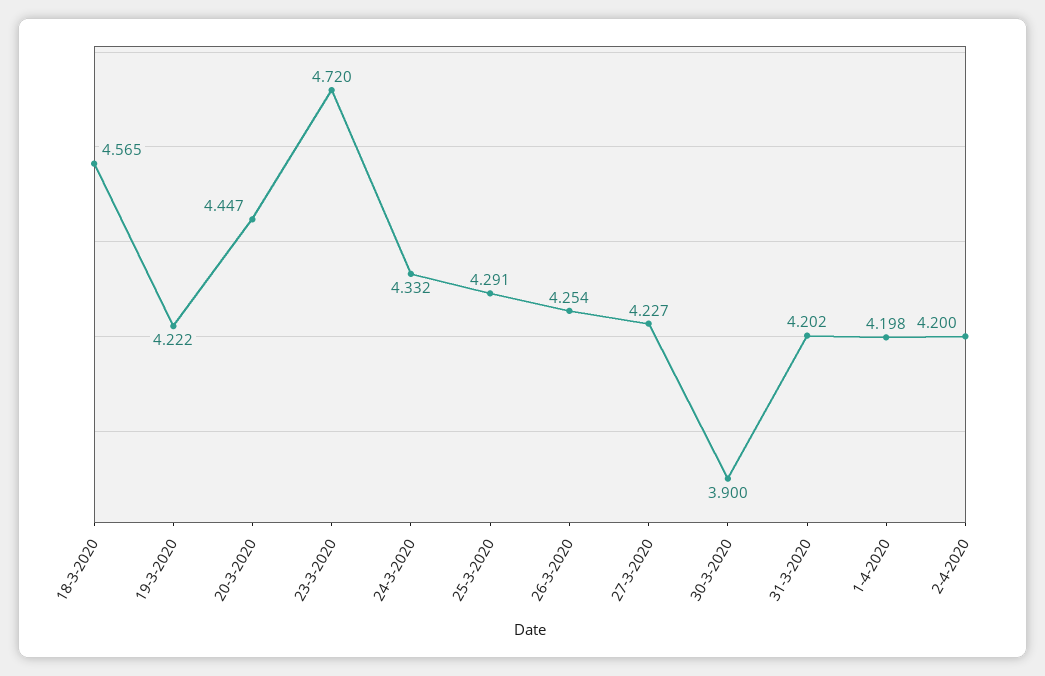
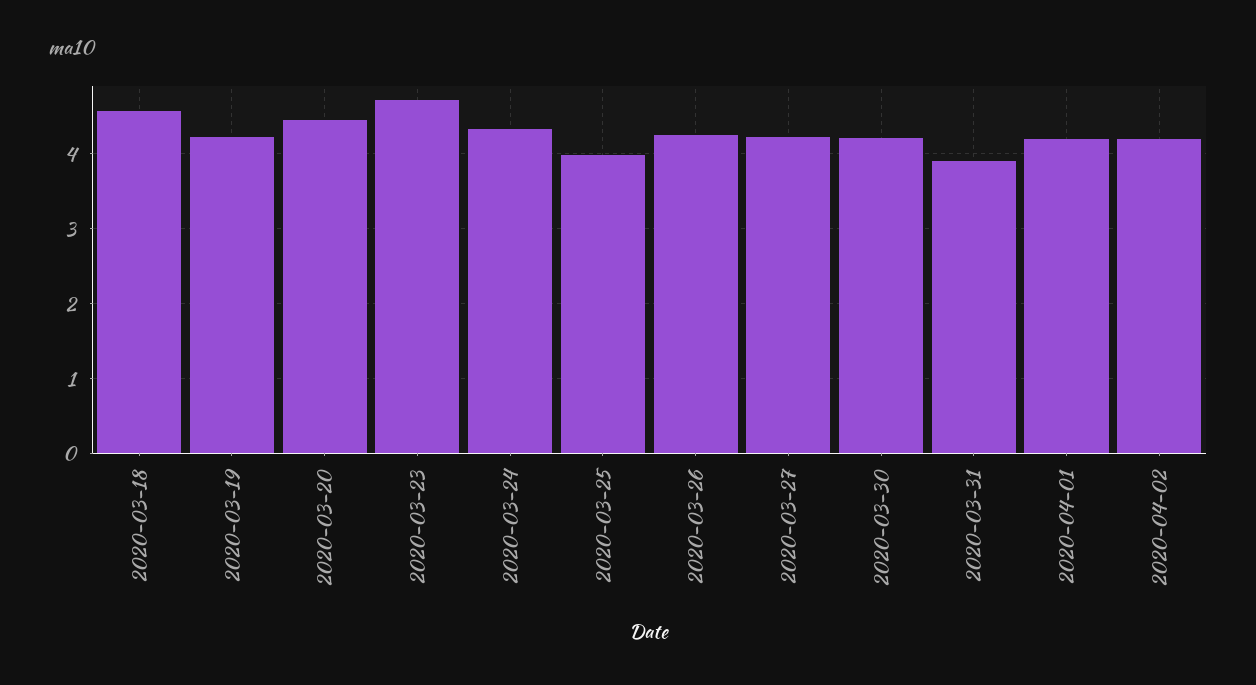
  {
    "18-3-2020": 4.565,
    "19-3-2020": 4.222,
    "20-3-2020": 4.447,
    "23-3-2020": 4.72,
    "24-3-2020": 4.332,
-   "25-3-2020": 4.291,
+   "25-3-2020": 4,
    "26-3-2020": 4.254,
    "27-3-2020": 4.227,
-   "30-3-2020": 3.9,
+   "30-3-2020": 4.2,
-   "31-3-2020": 4.202,
+   "31-3-2020": 3.9,
    "1-4-2020": 4.198,
    "2-4-2020": 4.2
  }

